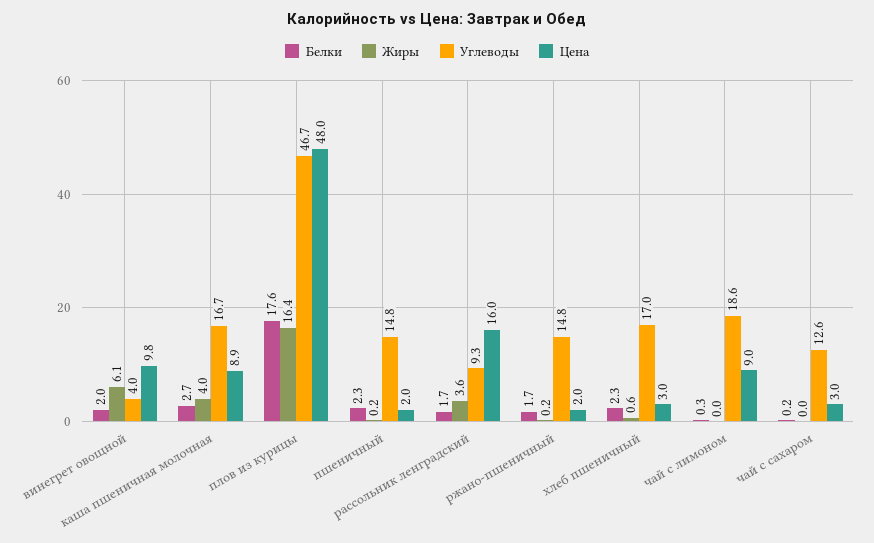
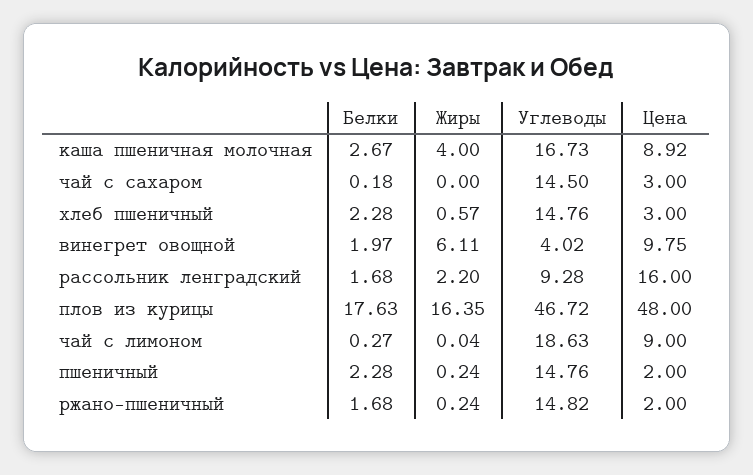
  {
    "Белки": {
      "винегрет овощной": 1.97,
      "каша пшеничная молочная": 2.67,
      "плов из курицы": 17.63,
      "пшеничный": 2.28,
      "рассольник ленградский": 1.68,
      "ржано-пшеничный": 1.68,
      "хлеб пшеничный": 2.28,
      "чай с лимоном": 0.27,
      "чай с сахаром": 0.18
    },
    "Жиры": {
      "винегрет овощной": 6.11,
      "каша пшеничная молочная": 4,
      "плов из курицы": 16.35,
      "пшеничный": 0.24,
-     "рассольник ленградский": 3.6,
+     "рассольник ленградский": 2.2,
      "ржано-пшеничный": 0.24,
      "хлеб пшеничный": 0.57,
      "чай с лимоном": 0.04,
      "чай с сахаром": 0
    },
    "Углеводы": {
      "винегрет овощной": 4.02,
      "каша пшеничная молочная": 16.73,
      "плов из курицы": 46.72,
      "пшеничный": 14.76,
      "рассольник ленградский": 9.28,
      "ржано-пшеничный": 14.82,
-     "хлеб пшеничный": 17,
+     "хлеб пшеничный": 14.76,
      "чай с лимоном": 18.63,
-     "чай с сахаром": 12.6
+     "чай с сахаром": 14.5
    },
    "Цена": {
      "винегрет овощной": 9.75,
      "каша пшеничная молочная": 8.92,
      "плов из курицы": 48,
      "пшеничный": 2,
      "рассольник ленградский": 16,
      "ржано-пшеничный": 2,
      "хлеб пшеничный": 3,
      "чай с лимоном": 9,
      "чай с сахаром": 3
    }
  }

